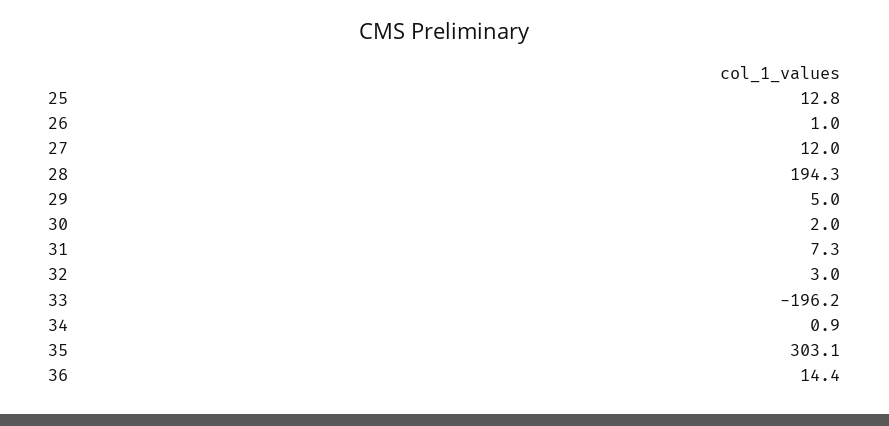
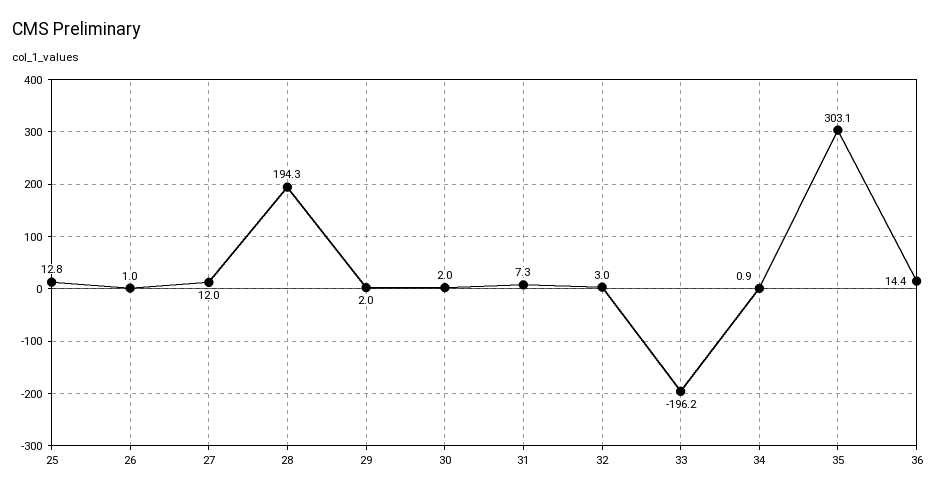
  {
    "25": 12.8,
    "26": 1,
    "27": 12,
    "28": 194.3,
-   "29": 5,
+   "29": 2,
    "30": 2,
    "31": 7.3,
    "32": 3,
    "33": -196.2,
    "34": 0.9,
    "35": 303.1,
    "36": 14.4
  }

